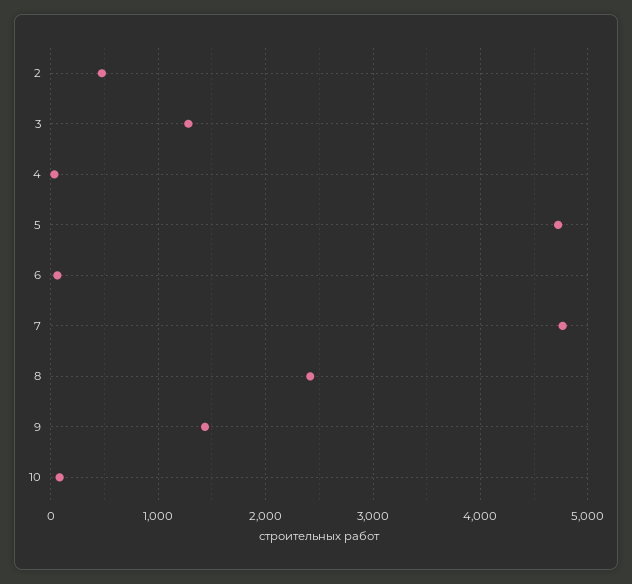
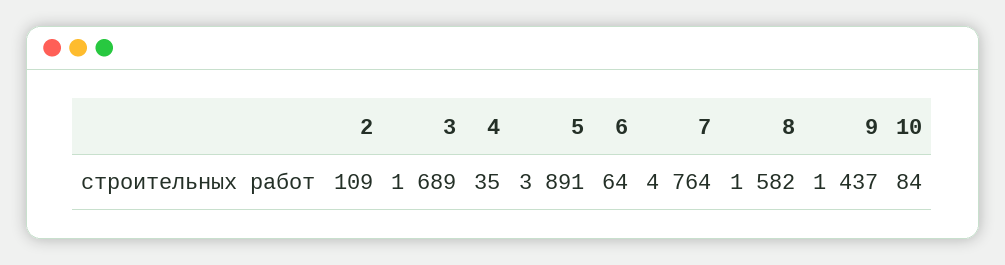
  {
-   "2": 500,
+   "2": 109,
-   "3": 1300,
+   "3": 1689,
    "4": 35,
-   "5": 4700,
+   "5": 3891,
    "6": 64,
    "7": 4764,
-   "8": 2400,
+   "8": 1582,
    "9": 1437,
    "10": 84
  }

